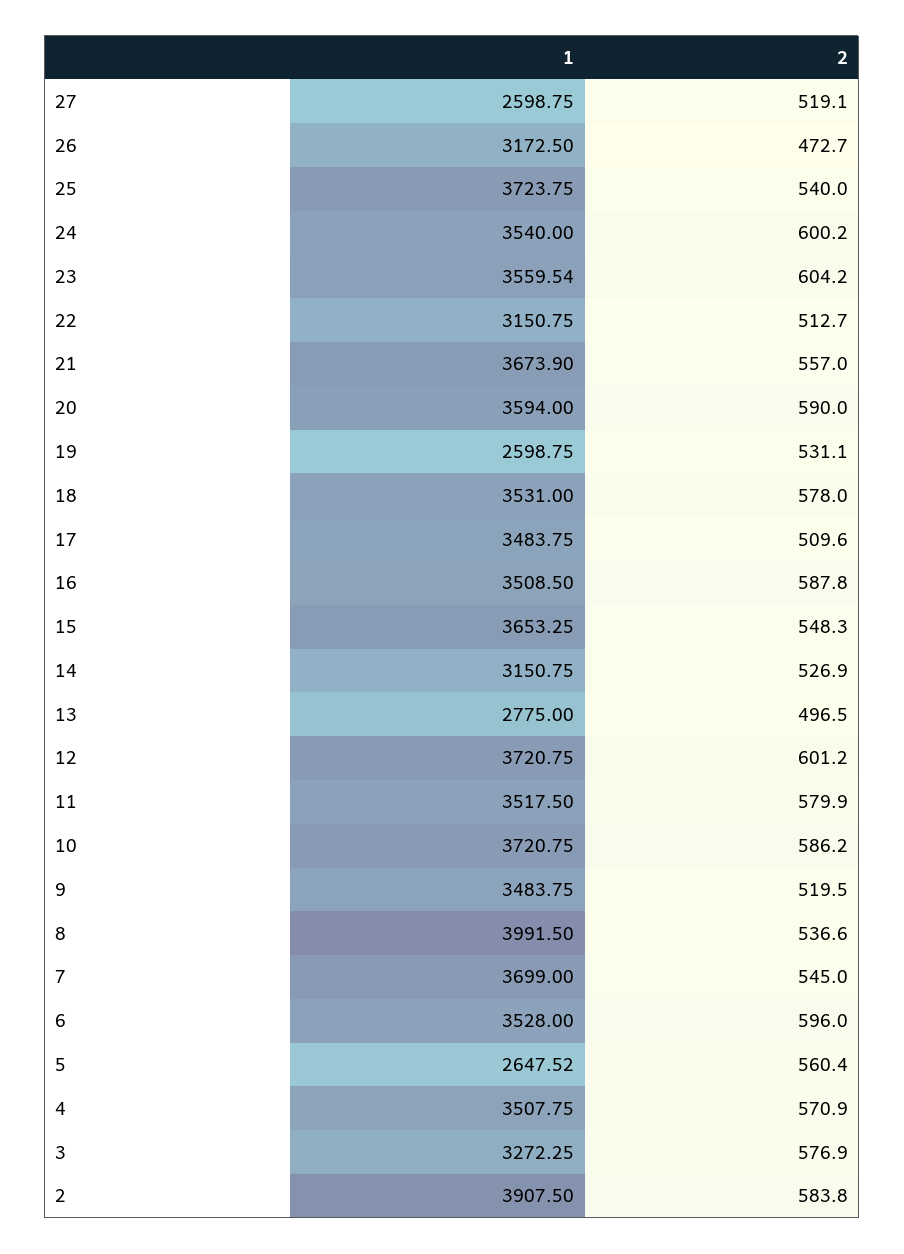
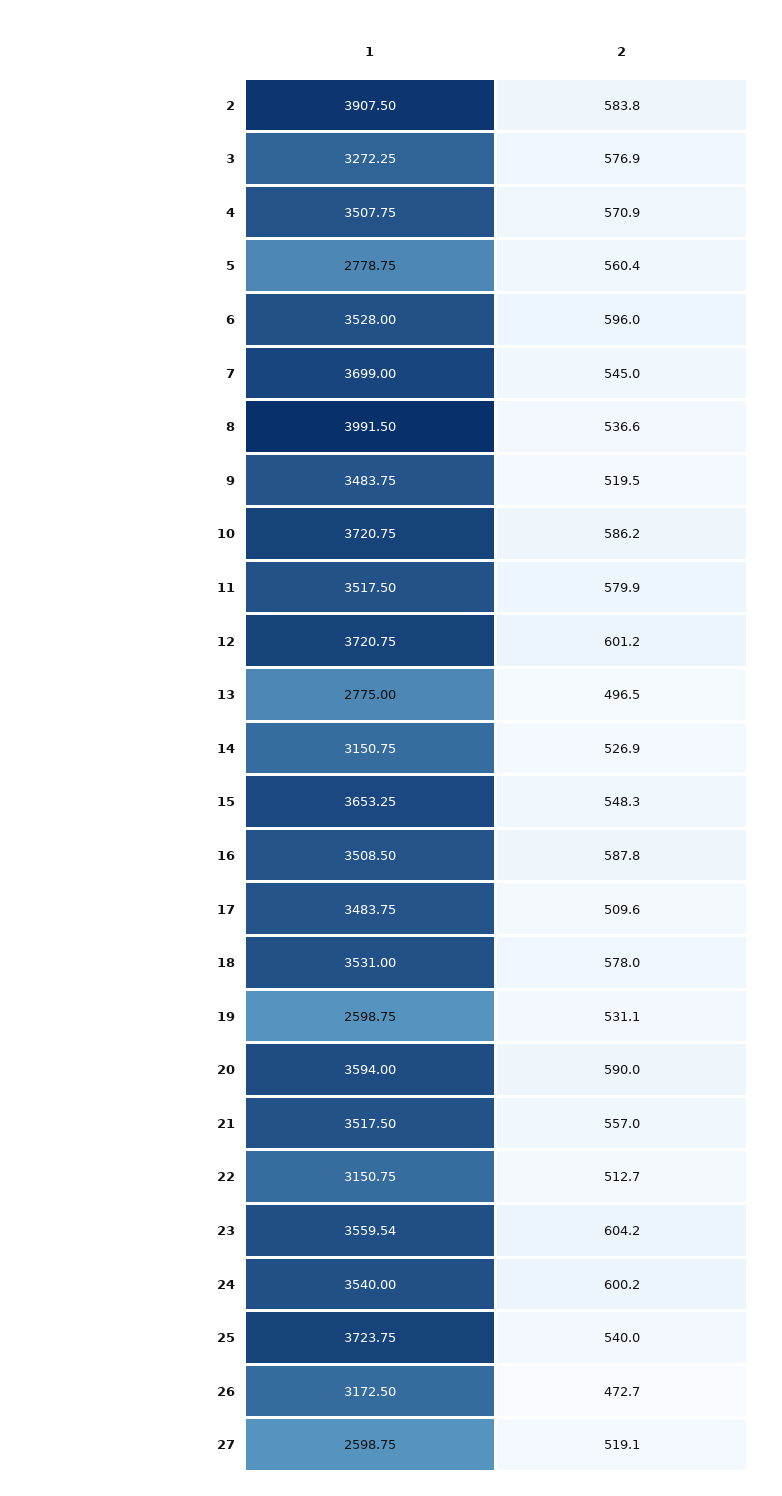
  {
    "1": {
      "27": 2598.75,
      "26": 3172.5,
      "25": 3723.75,
      "24": 3540,
      "23": 3559.54,
      "22": 3150.75,
-     "21": 3673.9,
+     "21": 3517.5,
      "20": 3594,
      "19": 2598.75,
      "18": 3531,
      "17": 3483.75,
      "16": 3508.5,
      "15": 3653.25,
      "14": 3150.75,
      "13": 2775,
      "12": 3720.75,
      "11": 3517.5,
      "10": 3720.75,
      "9": 3483.75,
      "8": 3991.5,
      "7": 3699,
      "6": 3528,
-     "5": 2647.52,
+     "5": 2778.75,
      "4": 3507.75,
      "3": 3272.25,
      "2": 3907.5
    },
    "2": {
      "27": 519.1,
      "26": 472.7,
      "25": 540,
      "24": 600.2,
      "23": 604.2,
      "22": 512.7,
      "21": 557,
      "20": 590,
      "19": 531.1,
      "18": 578,
      "17": 509.6,
      "16": 587.8,
      "15": 548.3,
      "14": 526.9,
      "13": 496.5,
      "12": 601.2,
      "11": 579.9,
      "10": 586.2,
      "9": 519.5,
      "8": 536.6,
      "7": 545,
      "6": 596,
      "5": 560.4,
      "4": 570.9,
      "3": 576.9,
      "2": 583.8
    }
  }

